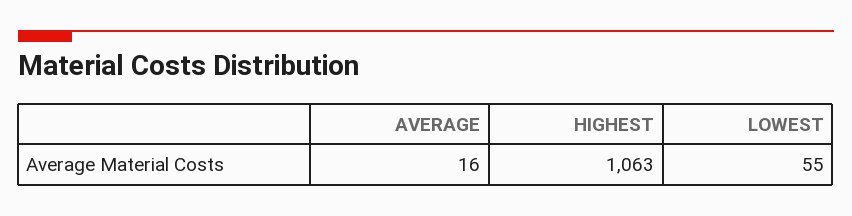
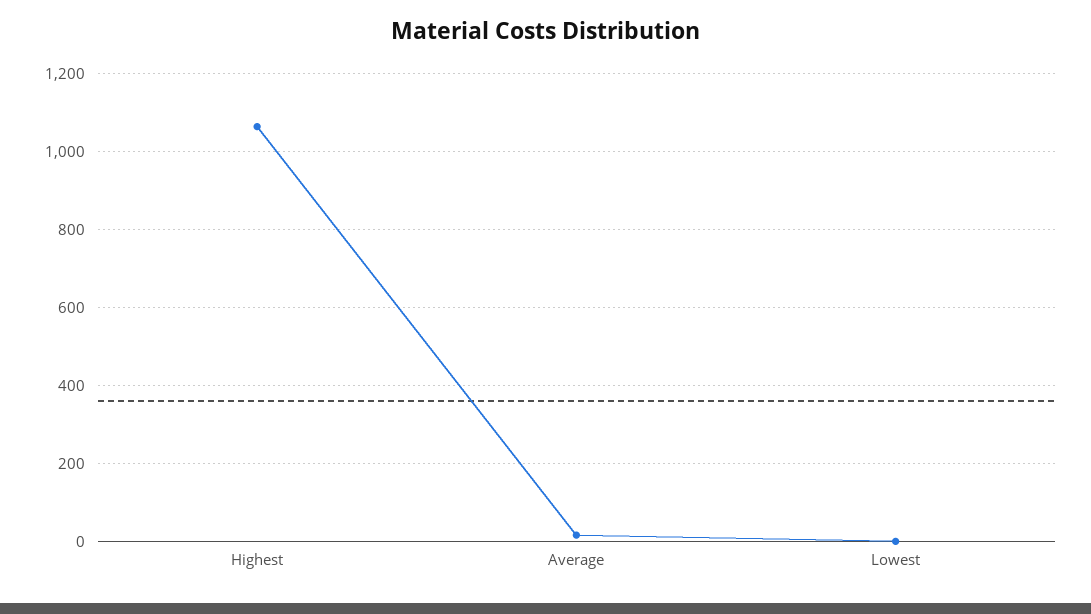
  {
    "AVERAGE": 16,
    "HIGHEST": 1063,
-   "LOWEST": 55
+   "LOWEST": 0
  }

